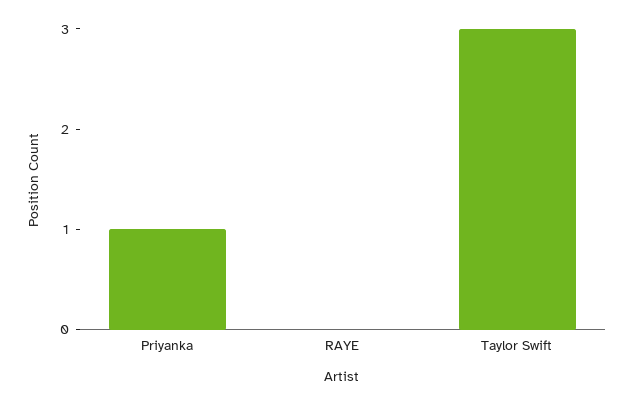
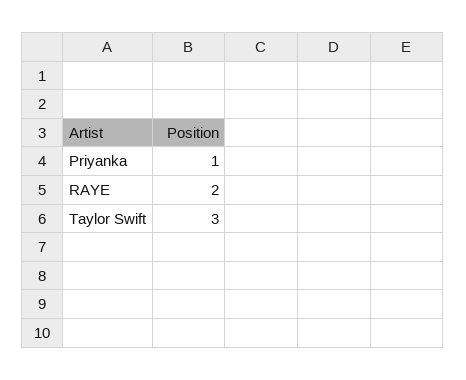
  {
    "Priyanka": 1,
-   "RAYE": 0,
+   "RAYE": 2,
    "Taylor Swift": 3
  }

